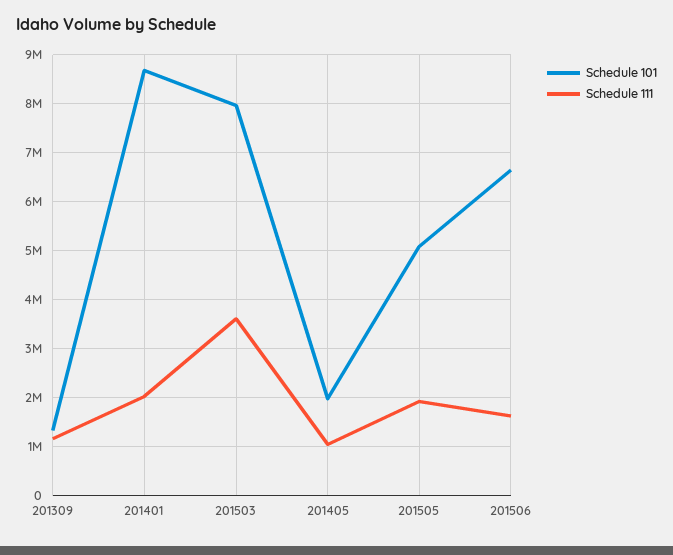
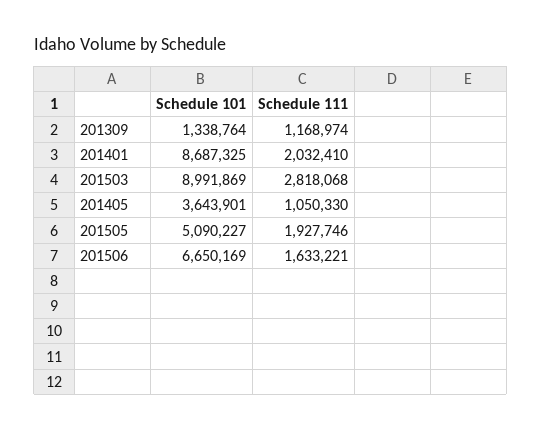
  {
    "Schedule 101": {
      "201309": 1338764,
      "201401": 8687325,
-     "201503": 8000000,
+     "201503": 8991869,
-     "201405": 2000000,
+     "201405": 3643901,
      "201505": 5090227,
      "201506": 6650169
    },
    "Schedule 111": {
      "201309": 1168974,
      "201401": 2032410,
-     "201503": 3600000,
+     "201503": 2818068,
      "201405": 1050330,
      "201505": 1927746,
      "201506": 1633221
    }
  }

